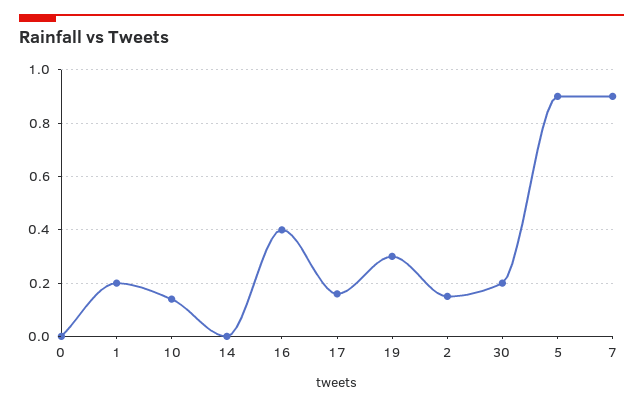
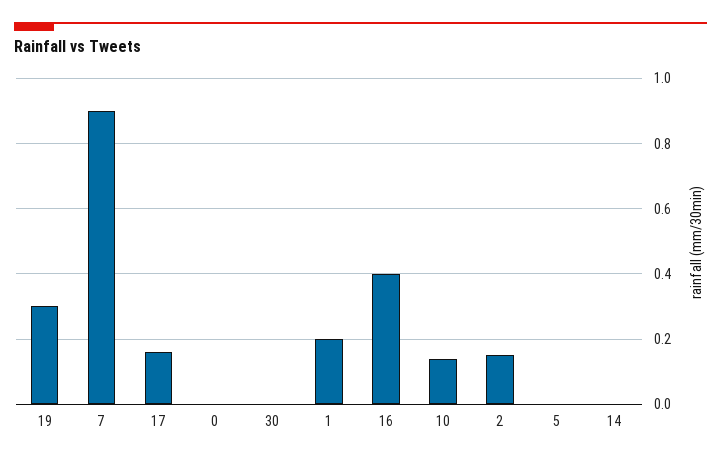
  {
    "0": 0,
    "1": 0.2,
    "10": 0.15,
    "14": 0,
    "16": 0.4,
    "17": 0.15,
    "19": 0.3,
    "2": 0.15,
-   "30": 0.2,
+   "30": 0,
-   "5": 0.9,
+   "5": 0,
    "7": 0.9
  }

